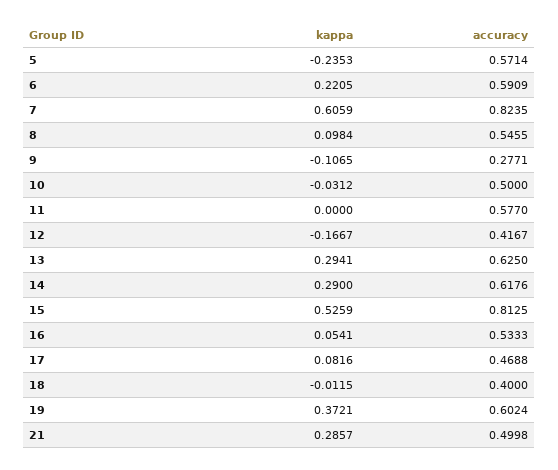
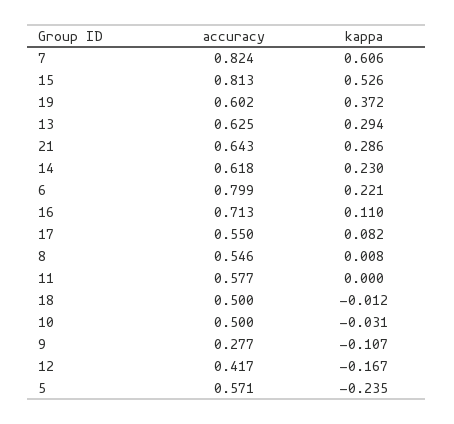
  {
    "kappa": {
      "5": -0.2353,
      "6": 0.2205,
      "7": 0.6059,
-     "8": 0.0984,
+     "8": 0.008,
      "9": -0.1065,
      "10": -0.0312,
      "11": 0,
      "12": -0.1667,
      "13": 0.2941,
-     "14": 0.29,
+     "14": 0.23,
      "15": 0.5259,
-     "16": 0.0541,
+     "16": 0.11,
      "17": 0.0816,
      "18": -0.0115,
      "19": 0.3721,
      "21": 0.2857
    },
    "accuracy": {
      "5": 0.5714,
-     "6": 0.5909,
+     "6": 0.799,
      "7": 0.8235,
      "8": 0.5455,
      "9": 0.2771,
      "10": 0.5,
      "11": 0.577,
      "12": 0.4167,
      "13": 0.625,
      "14": 0.6176,
      "15": 0.8125,
-     "16": 0.5333,
+     "16": 0.713,
-     "17": 0.4688,
+     "17": 0.55,
-     "18": 0.4,
+     "18": 0.5,
      "19": 0.6024,
-     "21": 0.4998
+     "21": 0.643
    }
  }

